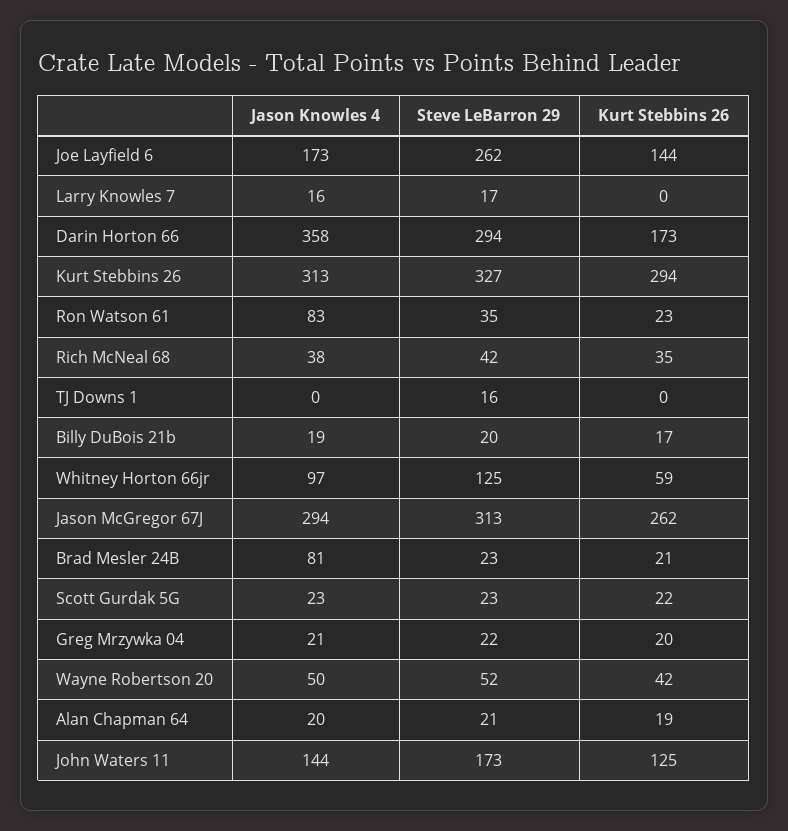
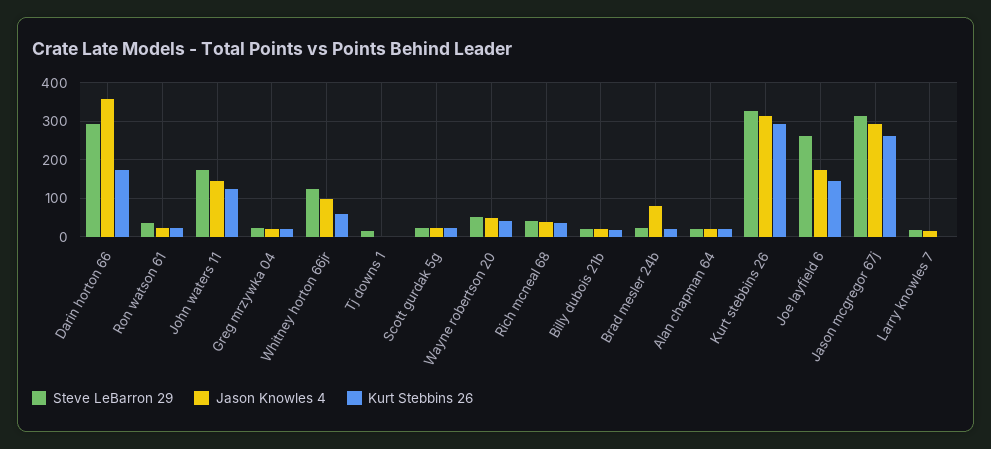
  {
    "Jason Knowles 4": {
      "Joe Layfield 6": 173,
      "Larry Knowles 7": 16,
      "Darin Horton 66": 358,
      "Kurt Stebbins 26": 313,
-     "Ron Watson 61": 83,
+     "Ron Watson 61": 20,
      "Rich McNeal 68": 38,
      "TJ Downs 1": 0,
      "Billy DuBois 21b": 19,
      "Whitney Horton 66jr": 97,
      "Jason McGregor 67J": 294,
      "Brad Mesler 24B": 81,
      "Scott Gurdak 5G": 23,
      "Greg Mrzywka 04": 21,
      "Wayne Robertson 20": 50,
      "Alan Chapman 64": 20,
      "John Waters 11": 144
    },
    "Steve LeBarron 29": {
      "Joe Layfield 6": 262,
      "Larry Knowles 7": 17,
      "Darin Horton 66": 294,
      "Kurt Stebbins 26": 327,
      "Ron Watson 61": 35,
      "Rich McNeal 68": 42,
      "TJ Downs 1": 16,
      "Billy DuBois 21b": 20,
      "Whitney Horton 66jr": 125,
      "Jason McGregor 67J": 313,
      "Brad Mesler 24B": 23,
      "Scott Gurdak 5G": 23,
      "Greg Mrzywka 04": 22,
      "Wayne Robertson 20": 52,
      "Alan Chapman 64": 21,
      "John Waters 11": 173
    },
    "Kurt Stebbins 26": {
      "Joe Layfield 6": 144,
      "Larry Knowles 7": 0,
      "Darin Horton 66": 173,
      "Kurt Stebbins 26": 294,
      "Ron Watson 61": 23,
      "Rich McNeal 68": 35,
      "TJ Downs 1": 0,
      "Billy DuBois 21b": 17,
      "Whitney Horton 66jr": 59,
      "Jason McGregor 67J": 262,
      "Brad Mesler 24B": 21,
      "Scott Gurdak 5G": 22,
      "Greg Mrzywka 04": 20,
      "Wayne Robertson 20": 42,
      "Alan Chapman 64": 19,
      "John Waters 11": 125
    }
  }

